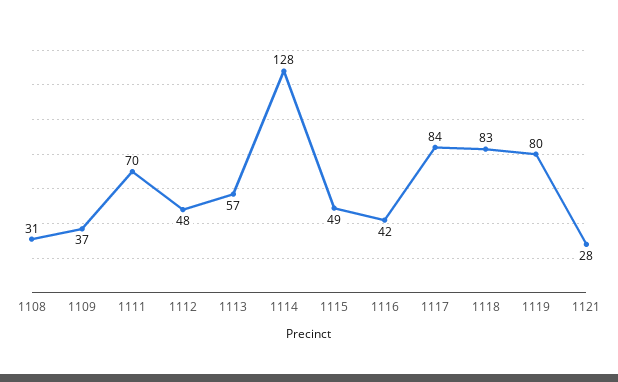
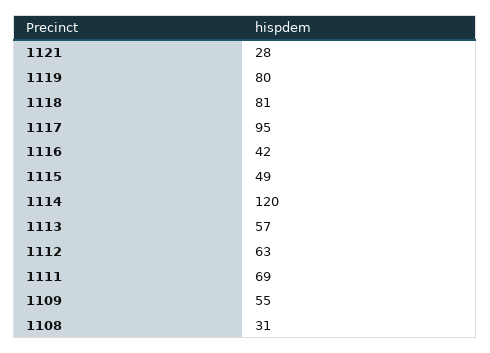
  {
    "1108": 31,
-   "1109": 37,
+   "1109": 55,
-   "1111": 70,
+   "1111": 69,
-   "1112": 48,
+   "1112": 63,
    "1113": 57,
-   "1114": 128,
+   "1114": 120,
    "1115": 49,
    "1116": 42,
-   "1117": 84,
+   "1117": 95,
-   "1118": 83,
+   "1118": 81,
    "1119": 80,
    "1121": 28
  }

